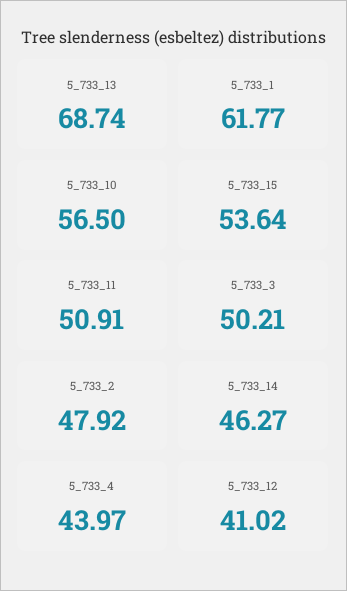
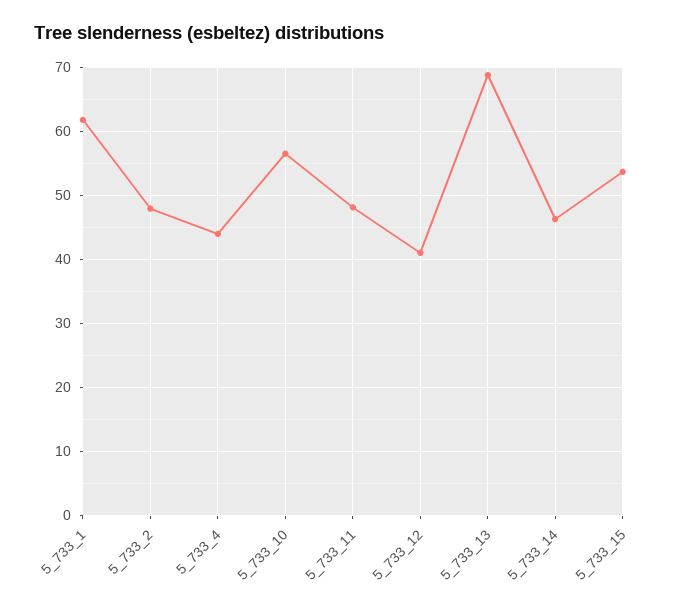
  {
    "5_733_13": 68.74,
    "5_733_1": 61.77,
    "5_733_10": 56.5,
    "5_733_15": 53.64,
-   "5_733_11": 50.91,
+   "5_733_11": 48,
-   "5_733_3": 50.21,
    "5_733_2": 47.92,
    "5_733_14": 46.27,
    "5_733_4": 43.97,
    "5_733_12": 41.02
  }

